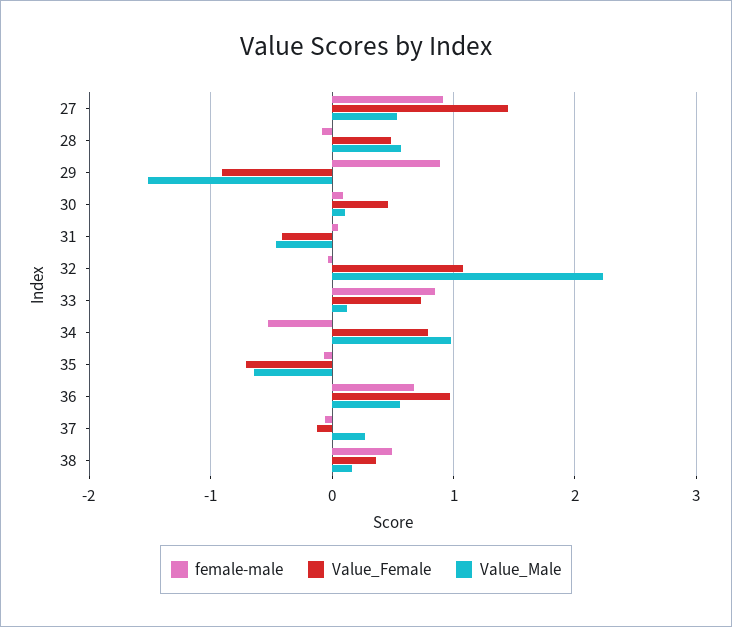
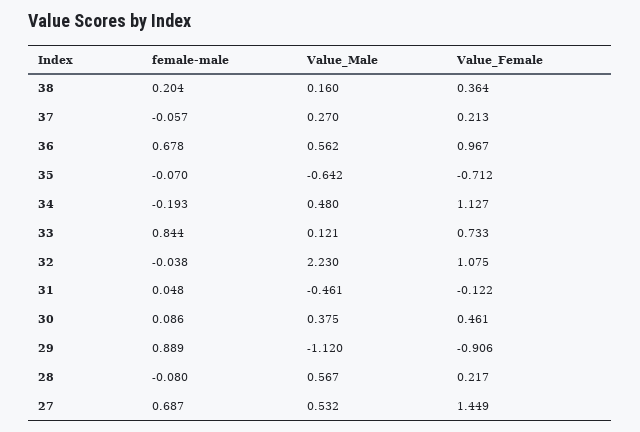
  {
    "female-male": {
-     "27": 0.9,
+     "27": 0.687,
      "28": -0.08,
      "29": 0.889,
      "30": 0.086,
      "31": 0.048,
      "32": -0.038,
      "33": 0.844,
-     "34": -0.5,
+     "34": -0.193,
      "35": -0.07,
      "36": 0.678,
      "37": -0.057,
-     "38": 0.5
+     "38": 0.204
    },
    "Value_Female": {
      "27": 1.449,
-     "28": 0.5,
+     "28": 0.217,
      "29": -0.906,
      "30": 0.461,
-     "31": -0.4,
+     "31": -0.122,
      "32": 1.075,
      "33": 0.733,
-     "34": 0.8,
+     "34": 1.127,
      "35": -0.712,
      "36": 0.967,
-     "37": -0.1,
+     "37": 0.213,
      "38": 0.364
    },
    "Value_Male": {
      "27": 0.532,
      "28": 0.567,
-     "29": -1.5,
+     "29": -1.12,
-     "30": 0.1,
+     "30": 0.375,
      "31": -0.461,
      "32": 2.23,
      "33": 0.121,
-     "34": 1,
+     "34": 0.48,
      "35": -0.642,
      "36": 0.562,
      "37": 0.27,
      "38": 0.16
    }
  }

